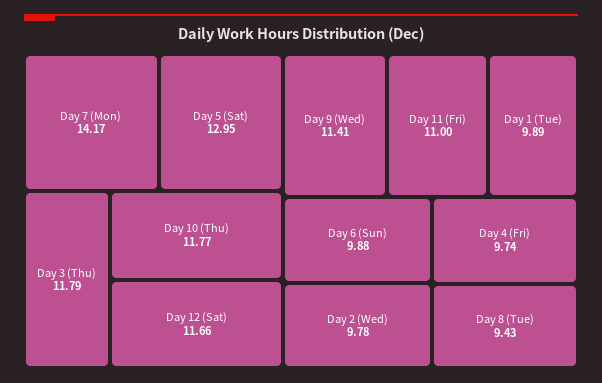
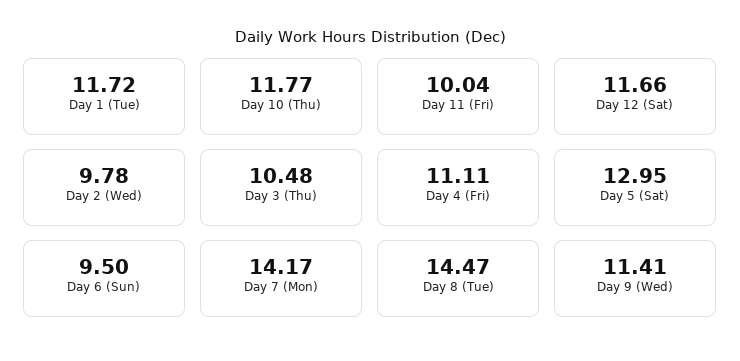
  {
    "Day 7 (Mon)": 14.17,
    "Day 5 (Sat)": 12.95,
-   "Day 3 (Thu)": 11.79,
+   "Day 3 (Thu)": 10.48,
    "Day 10 (Thu)": 11.77,
    "Day 12 (Sat)": 11.66,
    "Day 9 (Wed)": 11.41,
-   "Day 11 (Fri)": 11,
+   "Day 11 (Fri)": 10.04,
-   "Day 1 (Tue)": 9.89,
+   "Day 1 (Tue)": 11.72,
-   "Day 6 (Sun)": 9.88,
+   "Day 6 (Sun)": 9.5,
    "Day 2 (Wed)": 9.78,
-   "Day 4 (Fri)": 9.74,
+   "Day 4 (Fri)": 11.11,
-   "Day 8 (Tue)": 9.43
+   "Day 8 (Tue)": 14.47
  }

